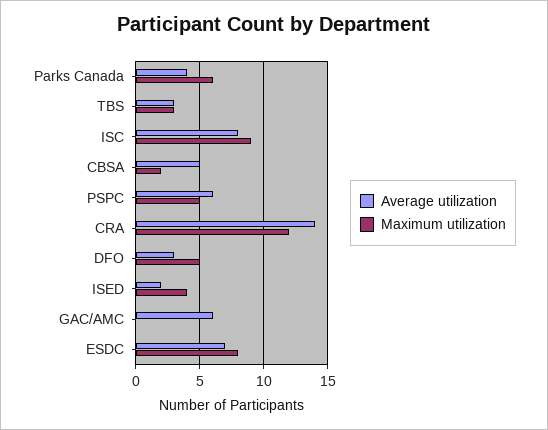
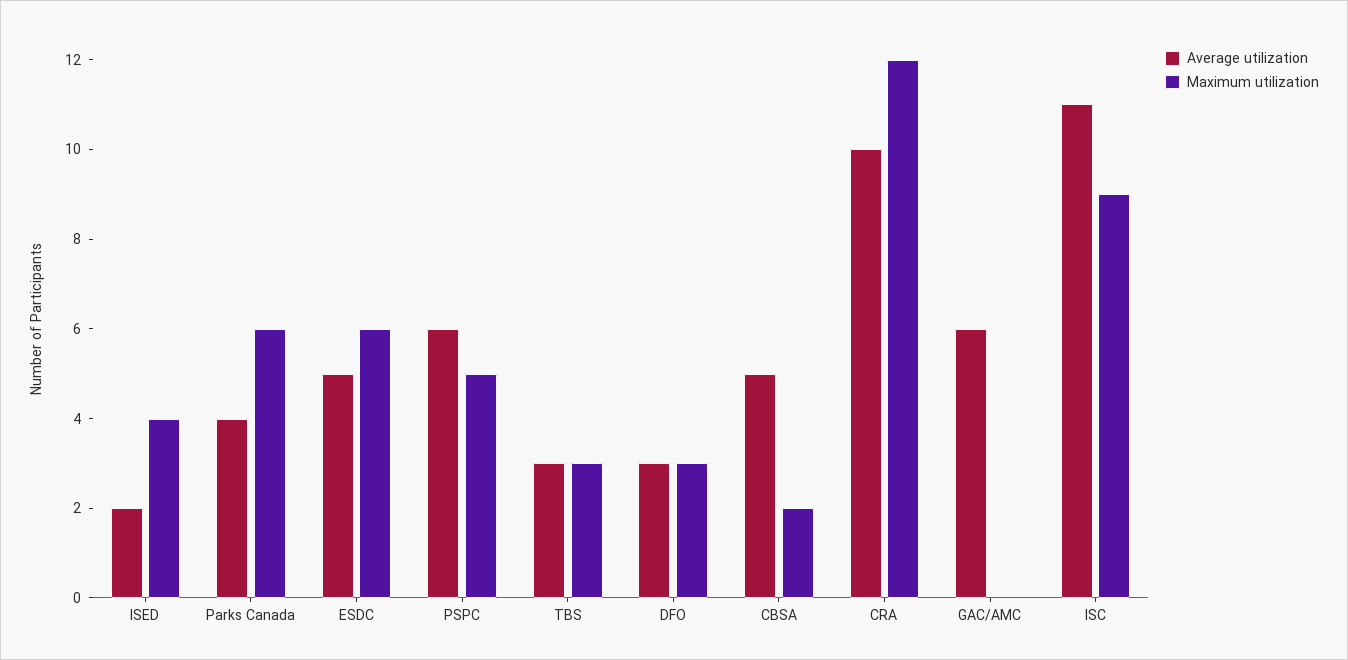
  {
    "Average utilization": {
      "Parks Canada": 4,
      "TBS": 3,
-     "ISC": 8,
+     "ISC": 11,
      "CBSA": 5,
      "PSPC": 6,
-     "CRA": 14,
+     "CRA": 10,
      "DFO": 3,
      "ISED": 2,
      "GAC/AMC": 6,
-     "ESDC": 7
+     "ESDC": 5
    },
    "Maximum utilization": {
      "Parks Canada": 6,
      "TBS": 3,
      "ISC": 9,
      "CBSA": 2,
      "PSPC": 5,
      "CRA": 12,
-     "DFO": 5,
+     "DFO": 3,
      "ISED": 4,
      "GAC/AMC": 0,
-     "ESDC": 8
+     "ESDC": 6
    }
  }

